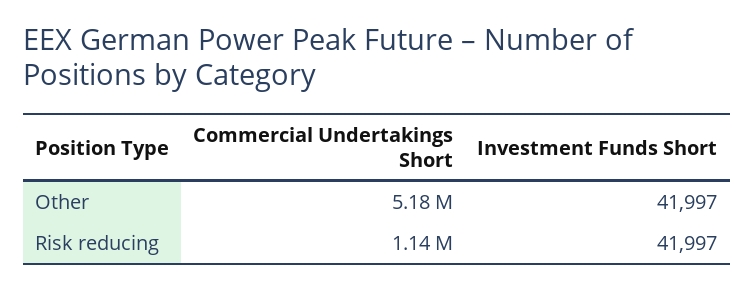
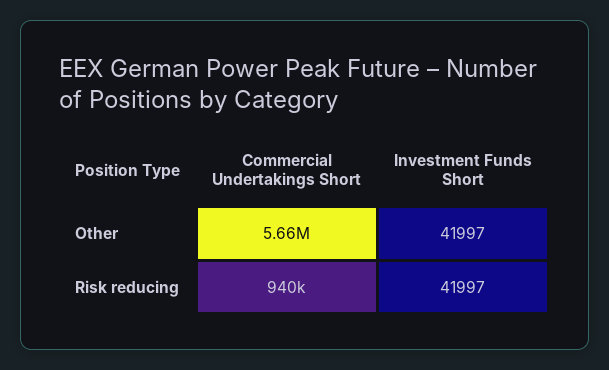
  {
    "Commercial Undertakings Short": {
-     "Other": 5180000,
+     "Other": 5660000,
-     "Risk reducing": 1140000
+     "Risk reducing": 940000
    },
    "Investment Funds Short": {
      "Other": 41997,
      "Risk reducing": 41997
    }
  }

